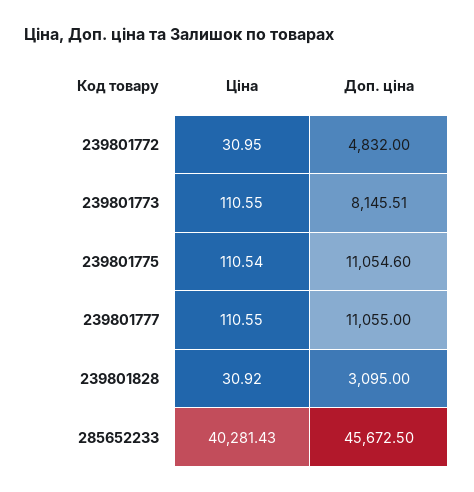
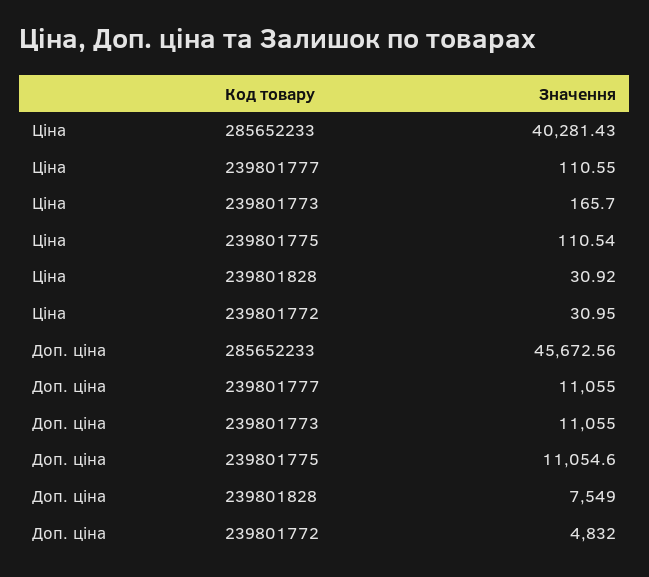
  {
    "Ціна": {
      "239801772": 30.95,
-     "239801773": 110.55,
+     "239801773": 165.7,
      "239801775": 110.54,
      "239801777": 110.55,
      "239801828": 30.92,
      "285652233": 40281.43
    },
    "Доп. ціна": {
      "239801772": 4832,
-     "239801773": 8145.51,
+     "239801773": 11055,
      "239801775": 11054.6,
      "239801777": 11055,
-     "239801828": 3095,
+     "239801828": 7549,
-     "285652233": 45672.5
+     "285652233": 45672.56
    }
  }

